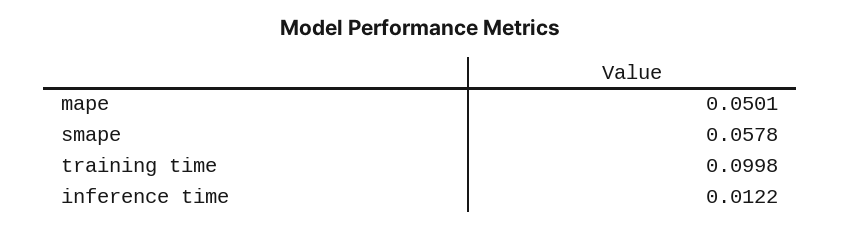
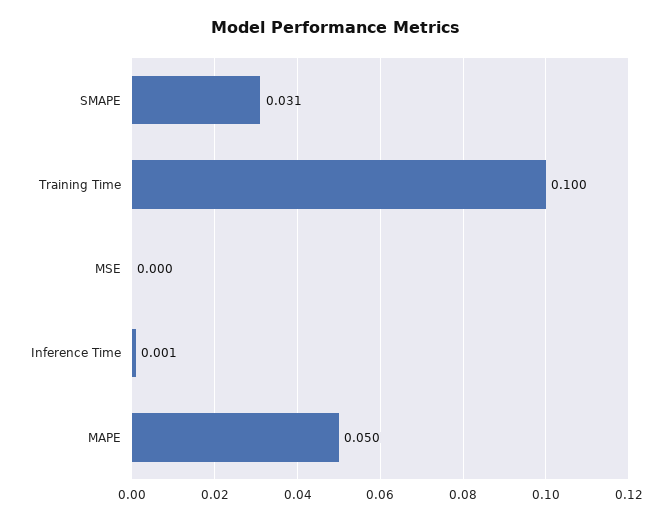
  {
    "mape": 0.0501,
-   "smape": 0.0578,
+   "smape": 0.031,
    "training time": 0.0998,
-   "inference time": 0.0122
+   "inference time": 0.001,
+   "MSE": 0
  }

